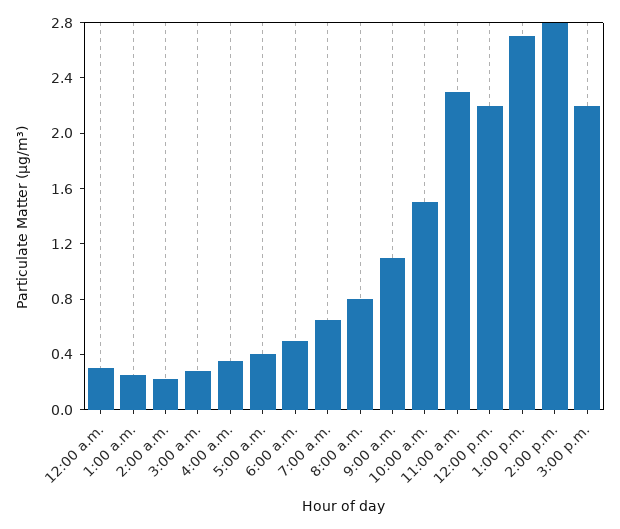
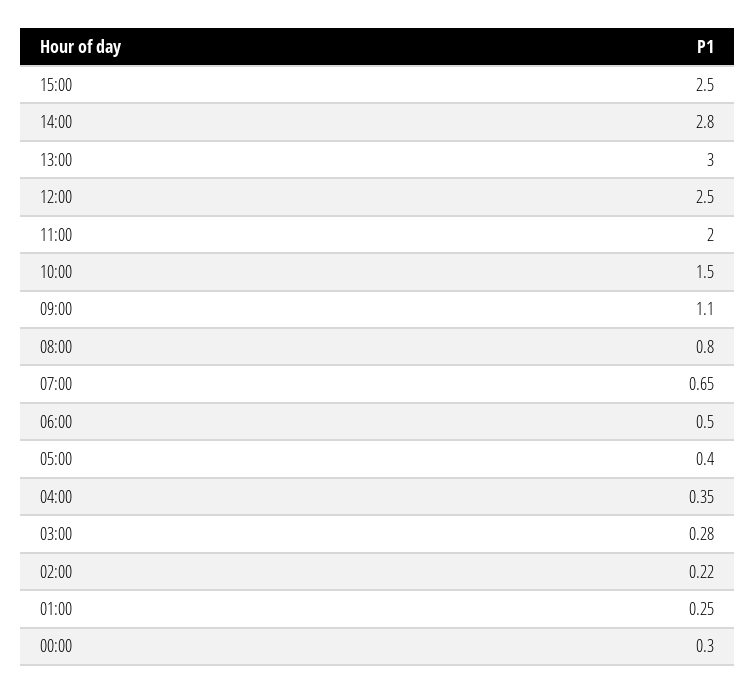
  {
    "12:00 a.m.": 0.3,
    "1:00 a.m.": 0.25,
    "2:00 a.m.": 0.22,
    "3:00 a.m.": 0.28,
    "4:00 a.m.": 0.35,
    "5:00 a.m.": 0.4,
    "6:00 a.m.": 0.5,
    "7:00 a.m.": 0.65,
    "8:00 a.m.": 0.8,
    "9:00 a.m.": 1.1,
    "10:00 a.m.": 1.5,
-   "11:00 a.m.": 2.3,
+   "11:00 a.m.": 2,
-   "12:00 p.m.": 2.2,
+   "12:00 p.m.": 2.5,
-   "1:00 p.m.": 2.7,
+   "1:00 p.m.": 3,
    "2:00 p.m.": 2.8,
-   "3:00 p.m.": 2.2
+   "3:00 p.m.": 2.5
  }

